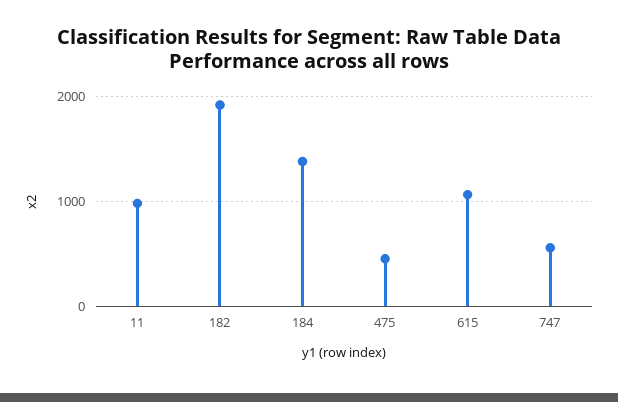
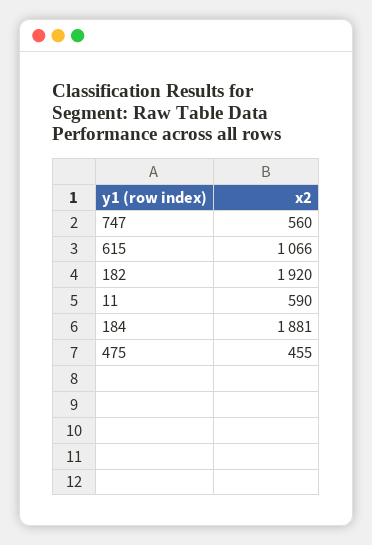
  {
-   "11": 1000,
+   "11": 590,
    "182": 1920,
-   "184": 1400,
+   "184": 1881,
    "475": 455,
    "615": 1066,
    "747": 560
  }

